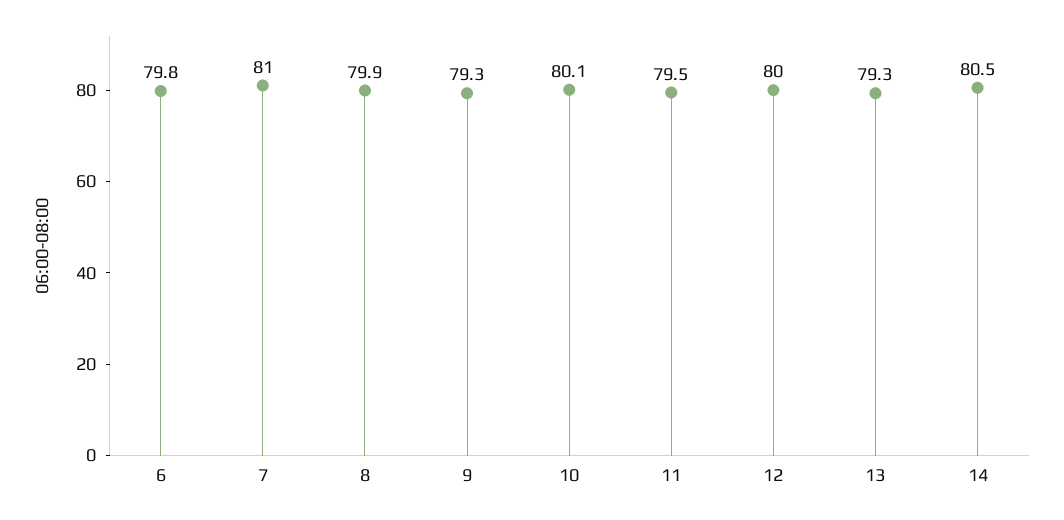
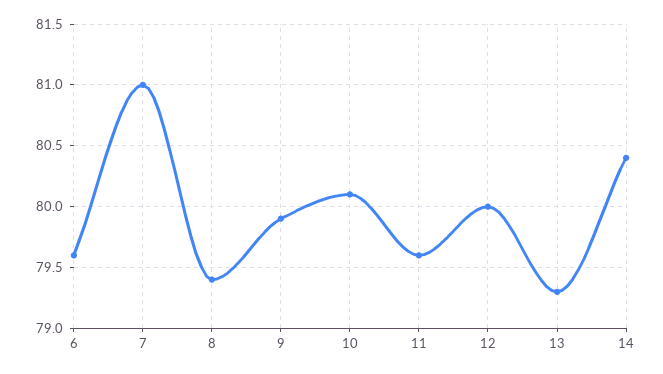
  {
-   "6": 79.8,
+   "6": 79.6,
    "7": 81,
-   "8": 79.9,
+   "8": 79.4,
-   "9": 79.3,
+   "9": 79.9,
    "10": 80.1,
-   "11": 79.5,
+   "11": 79.6,
    "12": 80,
    "13": 79.3,
-   "14": 80.5
+   "14": 80.4
  }

